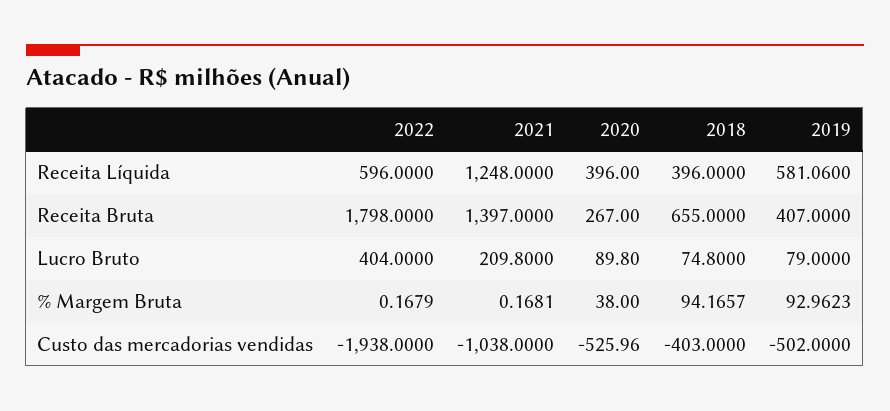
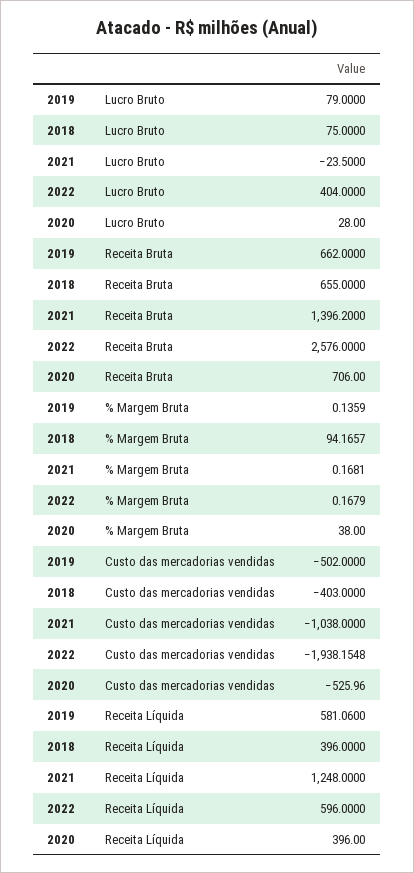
  {
    "2022": {
      "Receita Líquida": 596,
-     "Receita Bruta": 1798,
+     "Receita Bruta": 2576,
      "Lucro Bruto": 404,
      "% Margem Bruta": 0.1679,
-     "Custo das mercadorias vendidas": -1938
+     "Custo das mercadorias vendidas": -1938.1548
    },
    "2021": {
      "Receita Líquida": 1248,
-     "Receita Bruta": 1397,
+     "Receita Bruta": 1396.2,
-     "Lucro Bruto": 209.8,
+     "Lucro Bruto": -23.5,
      "% Margem Bruta": 0.1681,
      "Custo das mercadorias vendidas": -1038
    },
    "2020": {
      "Receita Líquida": 396,
-     "Receita Bruta": 267,
+     "Receita Bruta": 706,
-     "Lucro Bruto": 89.8,
+     "Lucro Bruto": 28,
      "% Margem Bruta": 38,
      "Custo das mercadorias vendidas": -525.96
    },
    "2018": {
      "Receita Líquida": 396,
      "Receita Bruta": 655,
-     "Lucro Bruto": 74.8,
+     "Lucro Bruto": 75,
      "% Margem Bruta": 94.1657,
      "Custo das mercadorias vendidas": -403
    },
    "2019": {
      "Receita Líquida": 581.06,
-     "Receita Bruta": 407,
+     "Receita Bruta": 662,
      "Lucro Bruto": 79,
-     "% Margem Bruta": 92.9623,
+     "% Margem Bruta": 0.1359,
      "Custo das mercadorias vendidas": -502
    }
  }

